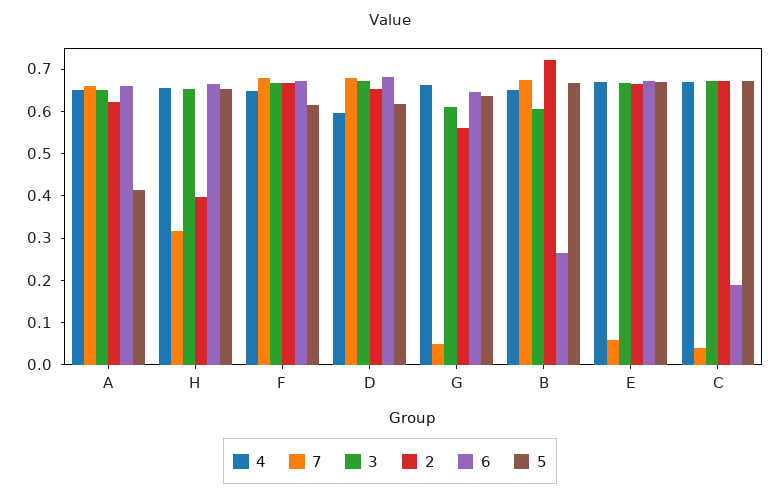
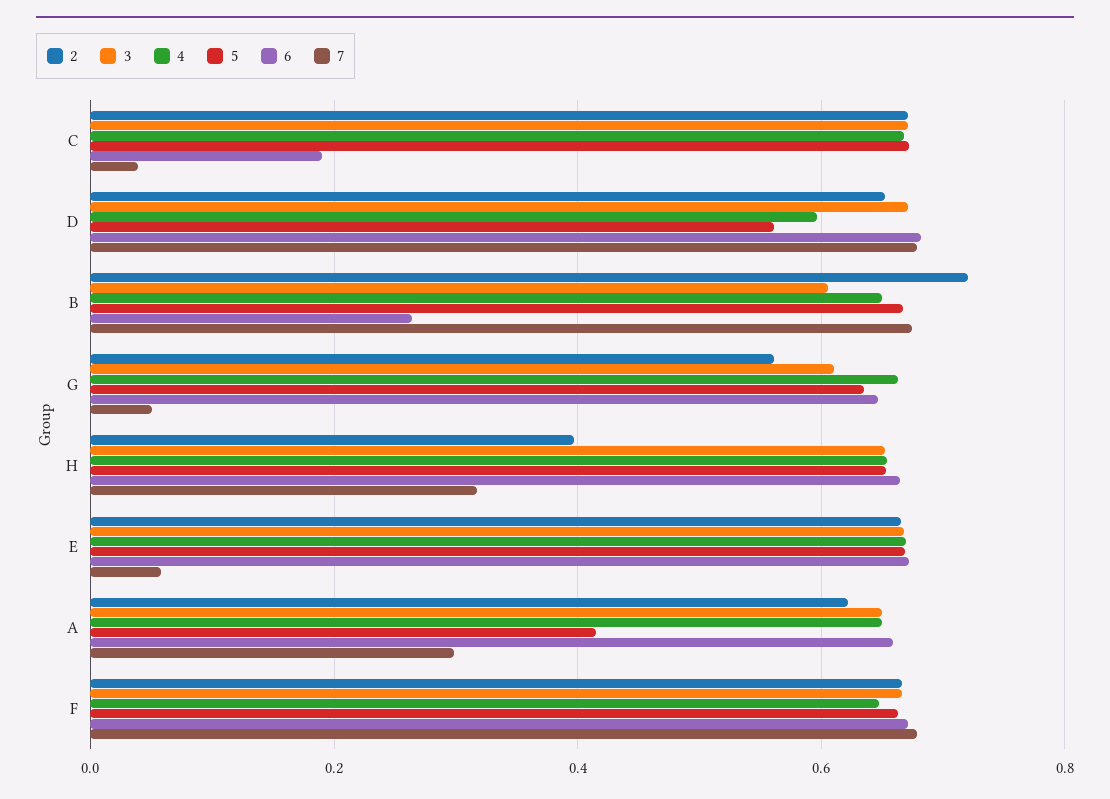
  {
    "4": {
      "A": 0.66,
      "H": 0.66,
      "F": 0.64,
      "D": 0.6,
      "G": 0.66,
      "B": 0.64,
      "E": 0.66,
      "C": 0.66
    },
    "7": {
-     "A": 0.66,
+     "A": 0.3,
      "H": 0.32,
      "F": 0.68,
      "D": 0.68,
      "G": 0.06,
      "B": 0.68,
      "E": 0.06,
      "C": 0.04
    },
    "3": {
      "A": 0.64,
      "H": 0.66,
      "F": 0.66,
      "D": 0.68,
      "G": 0.62,
      "B": 0.6,
      "E": 0.66,
      "C": 0.68
    },
    "2": {
      "A": 0.62,
      "H": 0.4,
      "F": 0.66,
      "D": 0.66,
      "G": 0.56,
      "B": 0.72,
      "E": 0.66,
      "C": 0.68
    },
    "6": {
      "A": 0.66,
      "H": 0.66,
      "F": 0.68,
      "D": 0.68,
      "G": 0.64,
      "B": 0.26,
      "E": 0.68,
      "C": 0.2
    },
    "5": {
      "A": 0.42,
      "H": 0.66,
-     "F": 0.62,
+     "F": 0.66,
-     "D": 0.62,
+     "D": 0.56,
      "G": 0.64,
      "B": 0.66,
      "E": 0.66,
      "C": 0.68
    }
  }

